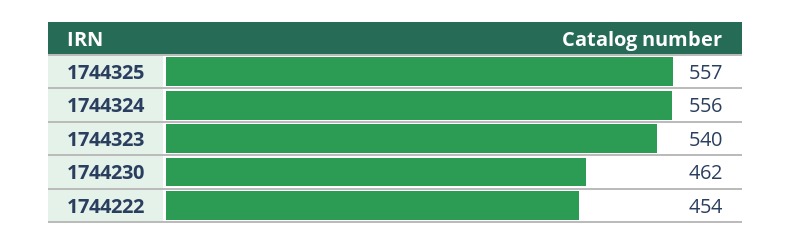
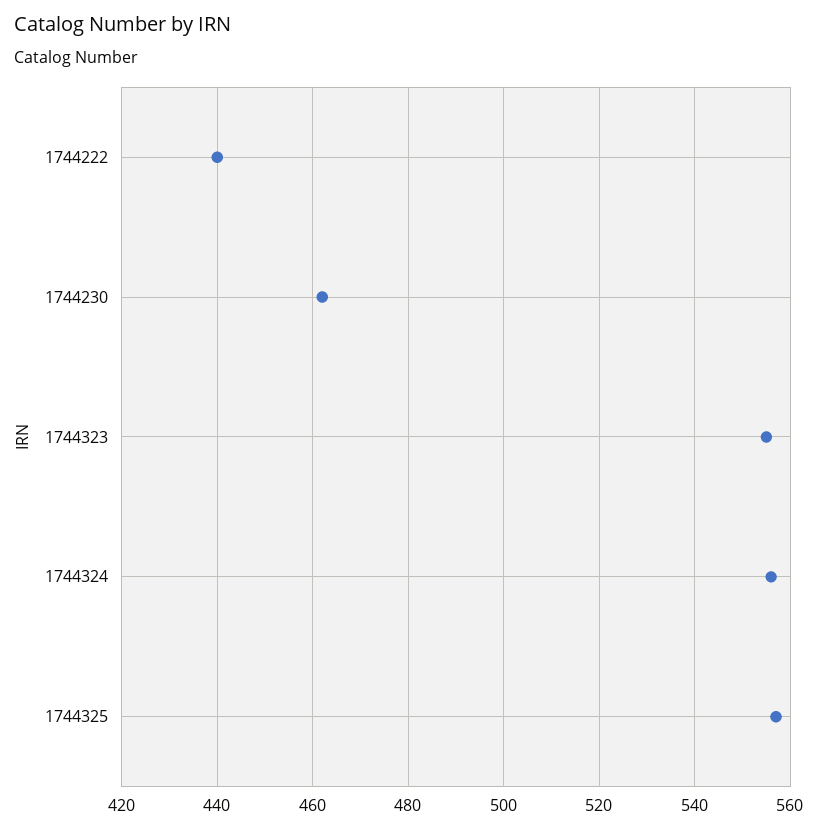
  {
    "1744325": 557,
    "1744324": 556,
-   "1744323": 540,
+   "1744323": 555,
    "1744230": 462,
-   "1744222": 454
+   "1744222": 440
  }

